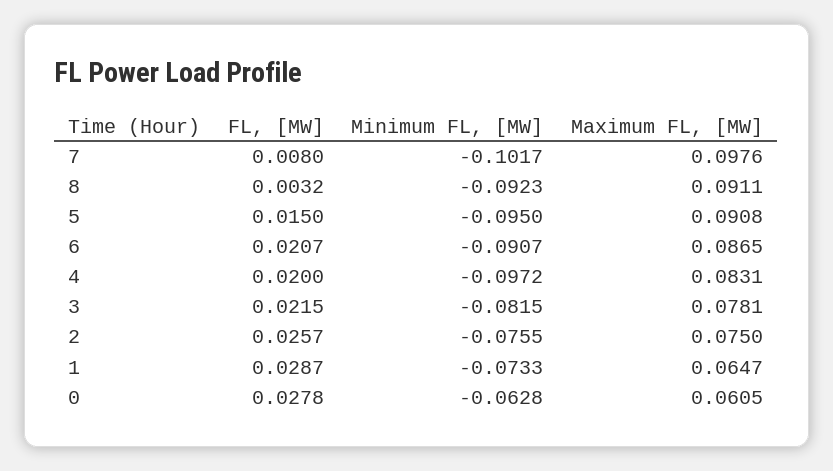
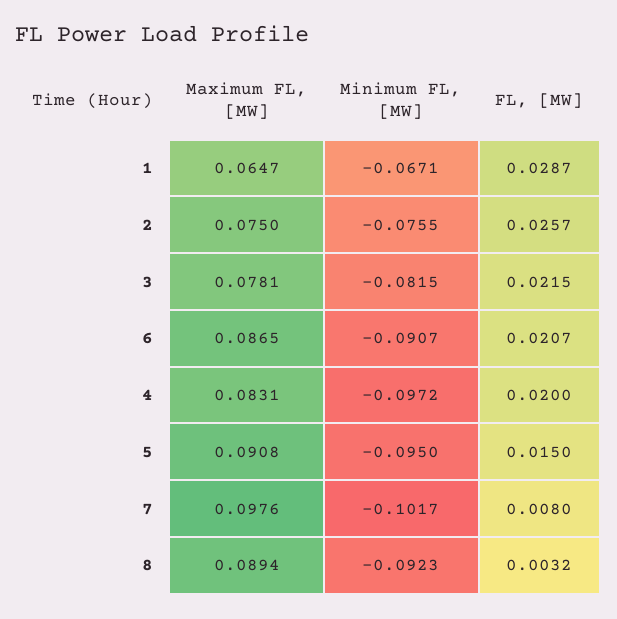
  {
    "FL, [MW]": {
      "7": 0.008,
      "8": 0.0032,
      "5": 0.015,
      "6": 0.0207,
      "4": 0.02,
      "3": 0.0215,
      "2": 0.0257,
-     "1": 0.0287,
+     "1": 0.0287
-     "0": 0.0278
    },
    "Minimum FL, [MW]": {
      "7": -0.1017,
      "8": -0.0923,
      "5": -0.095,
      "6": -0.0907,
      "4": -0.0972,
      "3": -0.0815,
      "2": -0.0755,
-     "1": -0.0733,
+     "1": -0.0671
-     "0": -0.0628
    },
    "Maximum FL, [MW]": {
      "7": 0.0976,
-     "8": 0.0911,
+     "8": 0.0894,
      "5": 0.0908,
      "6": 0.0865,
      "4": 0.0831,
      "3": 0.0781,
      "2": 0.075,
-     "1": 0.0647,
+     "1": 0.0647
-     "0": 0.0605
    }
  }

